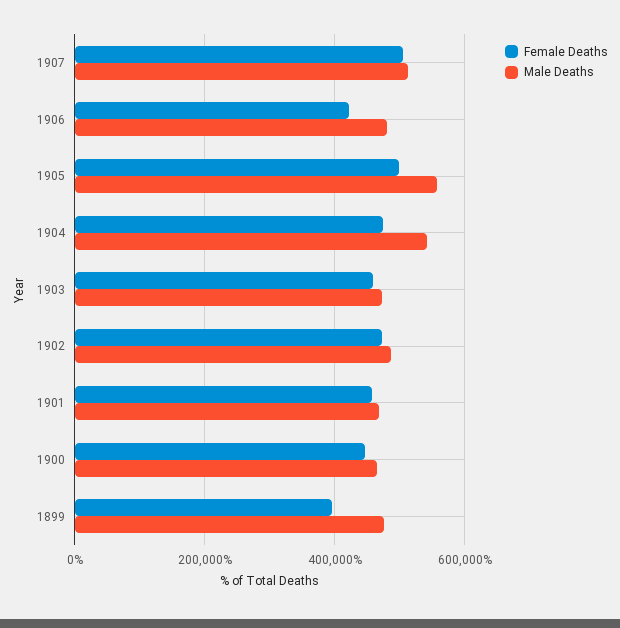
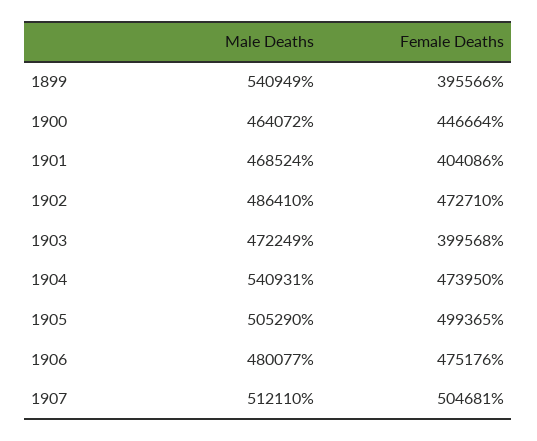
  {
    "Female Deaths": {
      "1907": 504681,
-     "1906": 420000,
+     "1906": 475176,
      "1905": 499365,
      "1904": 473950,
-     "1903": 460000,
+     "1903": 399568,
      "1902": 472710,
-     "1901": 460000,
+     "1901": 404086,
      "1900": 446664,
      "1899": 395566
    },
    "Male Deaths": {
      "1907": 512110,
      "1906": 480077,
-     "1905": 560000,
+     "1905": 505290,
      "1904": 540931,
      "1903": 472249,
      "1902": 486410,
      "1901": 468524,
      "1900": 464072,
-     "1899": 480000
+     "1899": 540949
    }
  }

